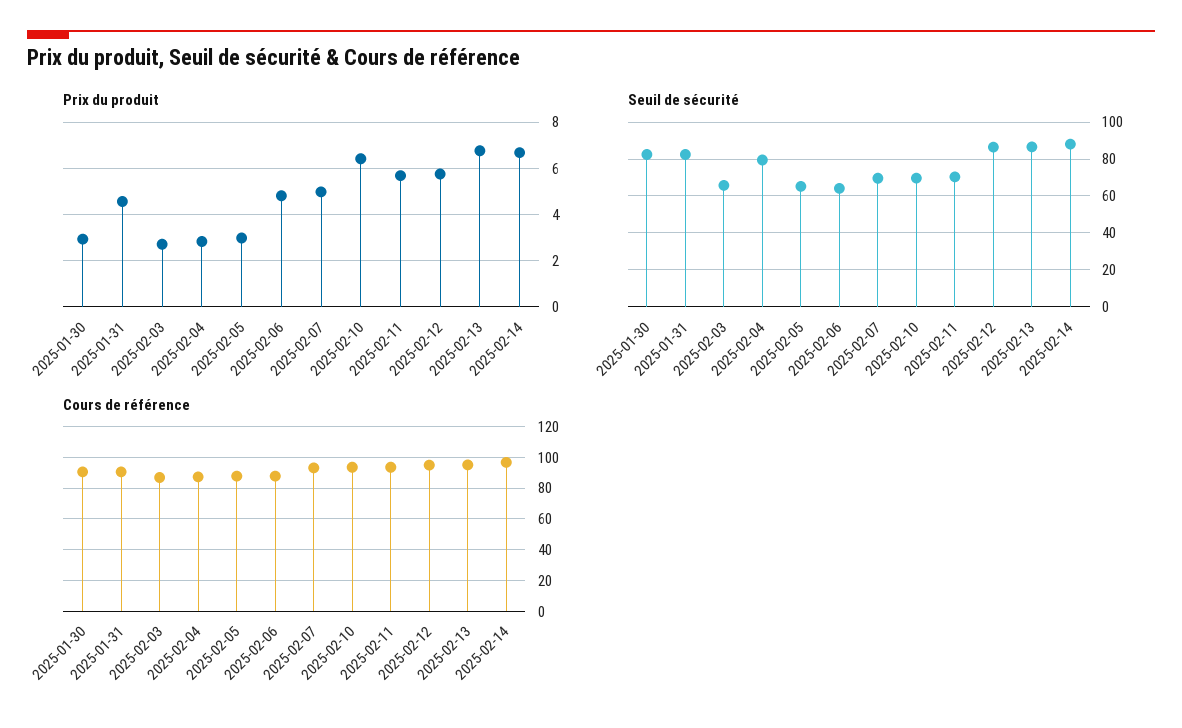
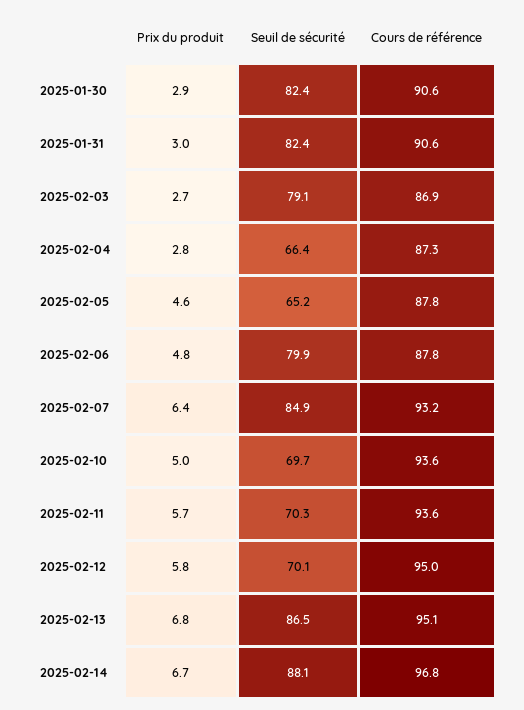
  {
    "Prix du produit": {
      "2025-01-30": 2.9,
-     "2025-01-31": 4.5,
+     "2025-01-31": 3,
      "2025-02-03": 2.7,
      "2025-02-04": 2.8,
-     "2025-02-05": 3,
+     "2025-02-05": 4.6,
      "2025-02-06": 4.8,
-     "2025-02-07": 5,
+     "2025-02-07": 6.4,
-     "2025-02-10": 6.5,
+     "2025-02-10": 5,
      "2025-02-11": 5.7,
      "2025-02-12": 5.8,
      "2025-02-13": 6.8,
      "2025-02-14": 6.7
    },
    "Seuil de sécurité": {
      "2025-01-30": 82.4,
      "2025-01-31": 82.4,
-     "2025-02-03": 65,
+     "2025-02-03": 79.1,
-     "2025-02-04": 80,
+     "2025-02-04": 66.4,
      "2025-02-05": 65.2,
-     "2025-02-06": 65,
+     "2025-02-06": 79.9,
-     "2025-02-07": 70,
+     "2025-02-07": 84.9,
      "2025-02-10": 69.7,
      "2025-02-11": 70.3,
-     "2025-02-12": 85,
+     "2025-02-12": 70.1,
      "2025-02-13": 86.5,
      "2025-02-14": 88.1
    },
    "Cours de référence": {
      "2025-01-30": 90.6,
      "2025-01-31": 90.6,
      "2025-02-03": 86.9,
      "2025-02-04": 87.3,
      "2025-02-05": 87.8,
      "2025-02-06": 87.8,
      "2025-02-07": 93.2,
      "2025-02-10": 93.6,
      "2025-02-11": 93.6,
      "2025-02-12": 95,
      "2025-02-13": 95.1,
      "2025-02-14": 96.8
    }
  }

